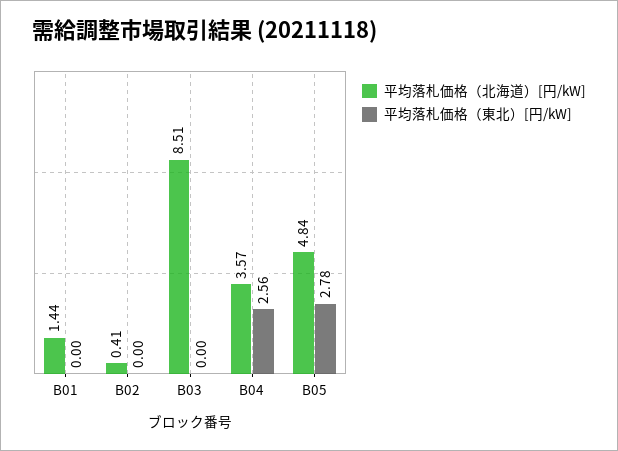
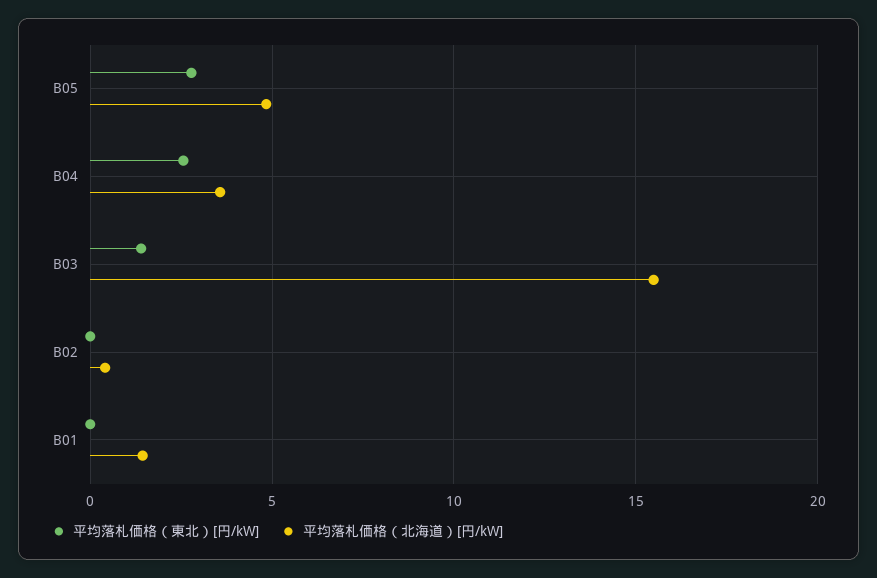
  {
    "平均落札価格（北海道）[円/kW]": {
      "B01": 1.44,
      "B02": 0.41,
-     "B03": 8.51,
+     "B03": 15.5,
      "B04": 3.57,
      "B05": 4.84
    },
    "平均落札価格（東北）[円/kW]": {
      "B01": 0,
      "B02": 0,
-     "B03": 0,
+     "B03": 1.5,
      "B04": 2.56,
      "B05": 2.78
    }
  }

